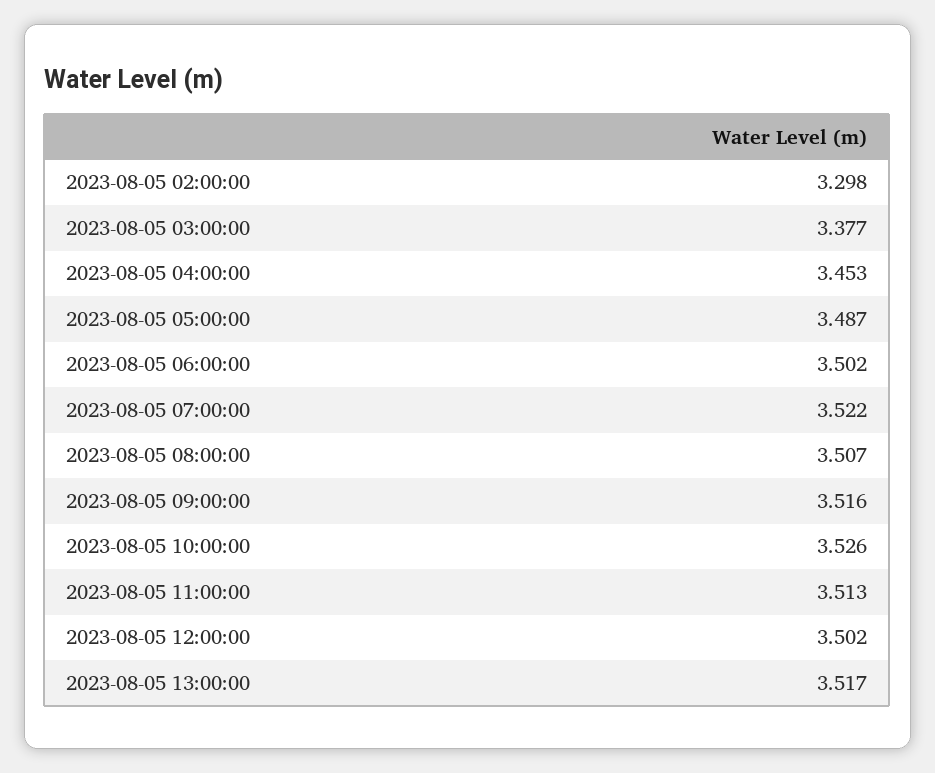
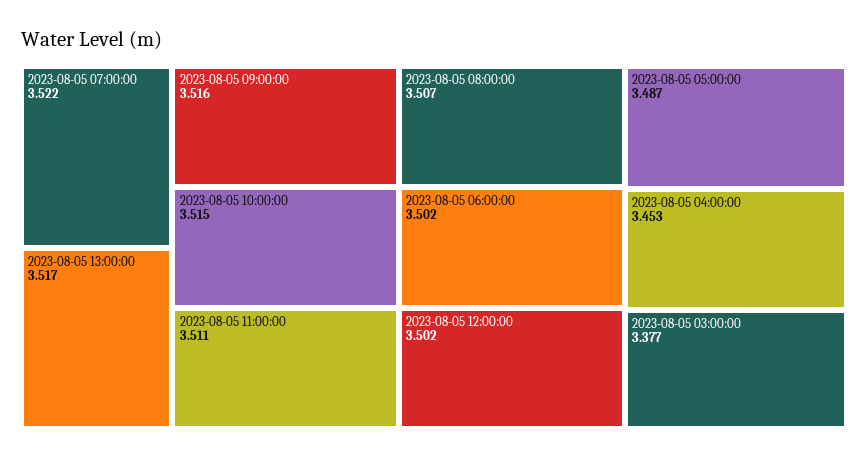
  {
-   "2023-08-05 02:00:00": 3.298,
    "2023-08-05 03:00:00": 3.377,
    "2023-08-05 04:00:00": 3.453,
    "2023-08-05 05:00:00": 3.487,
    "2023-08-05 06:00:00": 3.502,
    "2023-08-05 07:00:00": 3.522,
    "2023-08-05 08:00:00": 3.507,
    "2023-08-05 09:00:00": 3.516,
-   "2023-08-05 10:00:00": 3.526,
+   "2023-08-05 10:00:00": 3.515,
-   "2023-08-05 11:00:00": 3.513,
+   "2023-08-05 11:00:00": 3.511,
    "2023-08-05 12:00:00": 3.502,
    "2023-08-05 13:00:00": 3.517
  }

